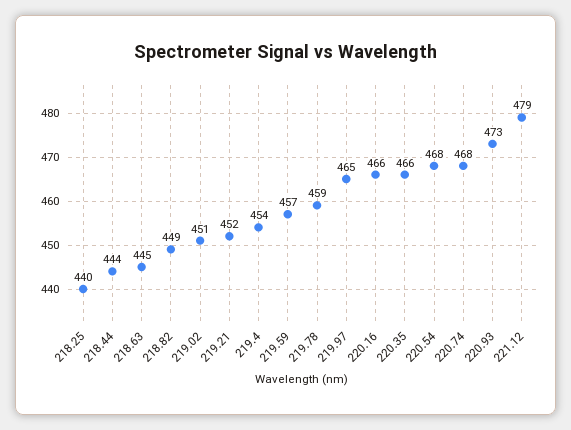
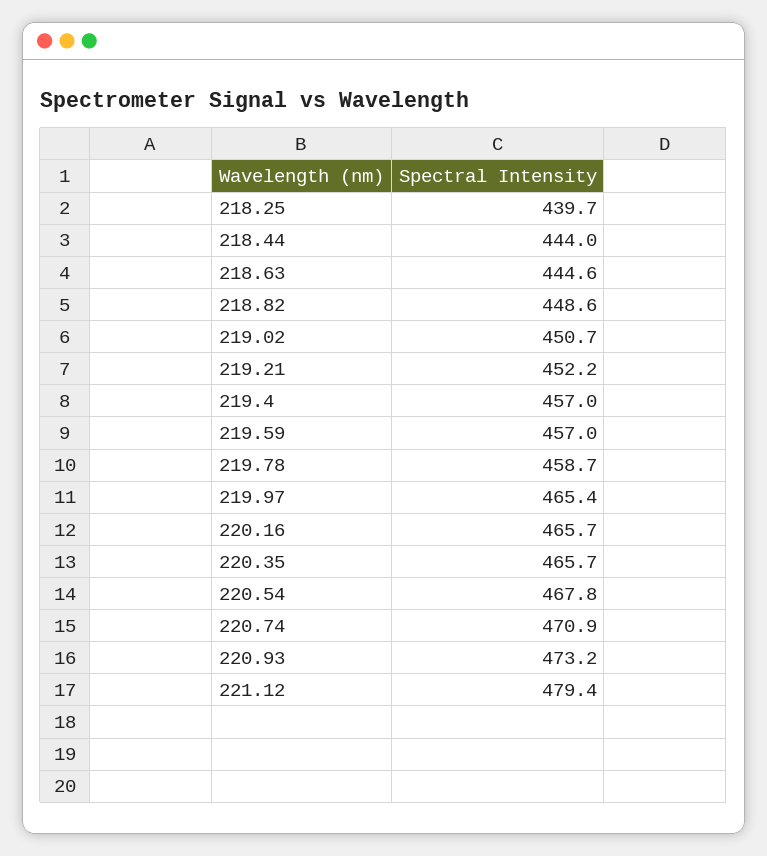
  {
    "218.25": 439.7,
    "218.44": 444,
    "218.63": 444.6,
    "218.82": 448.6,
    "219.02": 450.7,
    "219.21": 452.2,
-   "219.4": 454,
+   "219.4": 457,
    "219.59": 457,
    "219.78": 458.7,
    "219.97": 465.4,
    "220.16": 465.7,
    "220.35": 465.7,
    "220.54": 467.8,
-   "220.74": 468,
+   "220.74": 470.9,
    "220.93": 473.2,
    "221.12": 479.4
  }

